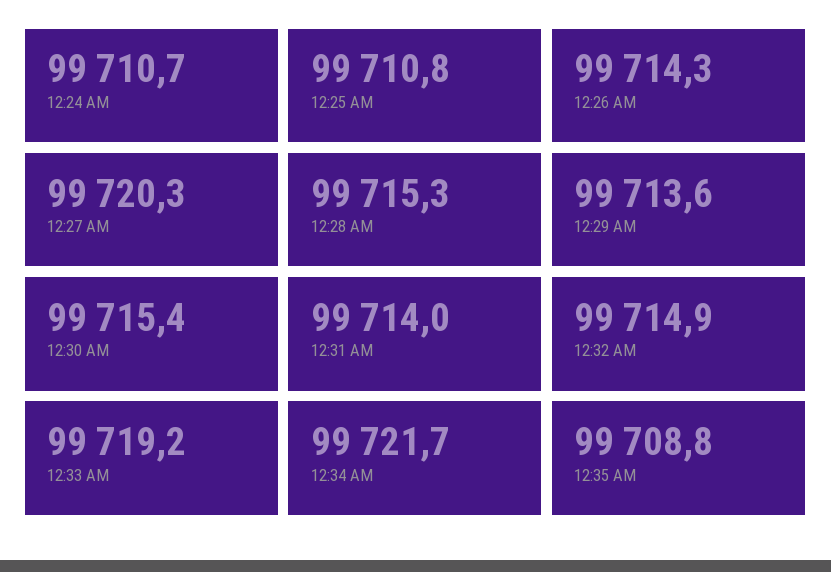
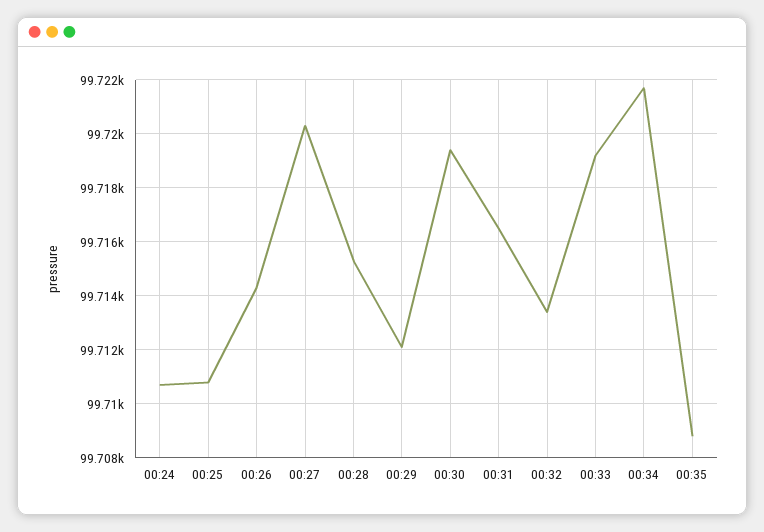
  {
    "12:24 AM": 99710.7,
    "12:25 AM": 99710.8,
    "12:26 AM": 99714.3,
    "12:27 AM": 99720.3,
    "12:28 AM": 99715.3,
-   "12:29 AM": 99713.6,
+   "12:29 AM": 99712,
-   "12:30 AM": 99715.4,
+   "12:30 AM": 99719.5,
-   "12:31 AM": 99714,
+   "12:31 AM": 99716.5,
-   "12:32 AM": 99714.9,
+   "12:32 AM": 99713.5,
    "12:33 AM": 99719.2,
    "12:34 AM": 99721.7,
    "12:35 AM": 99708.8
  }

